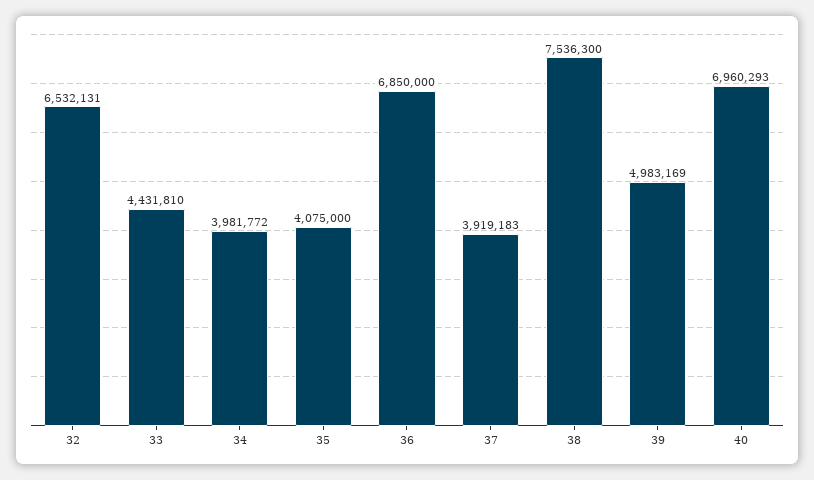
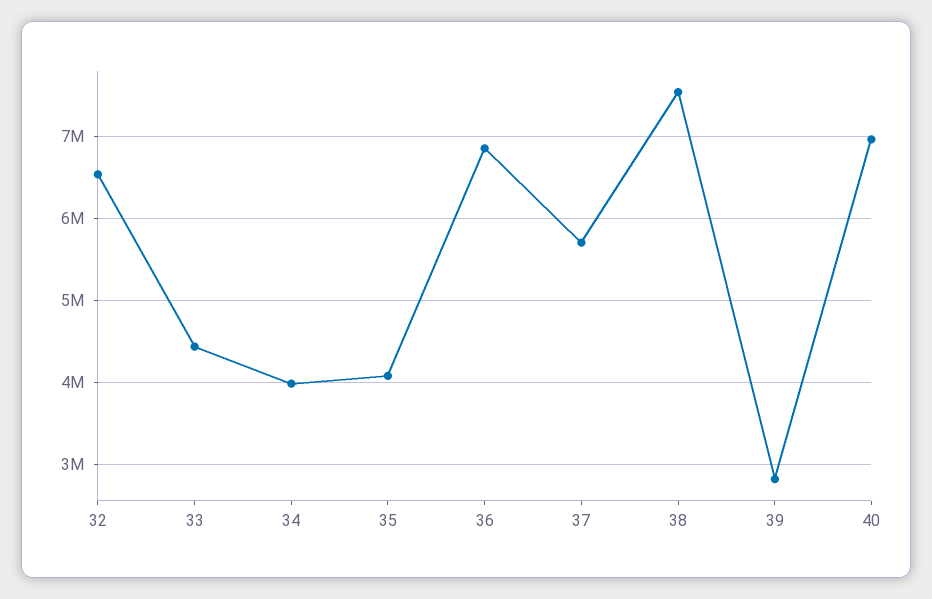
  {
    "32": 6532131,
    "33": 4431810,
    "34": 3981772,
    "35": 4075000,
    "36": 6850000,
-   "37": 3919183,
+   "37": 5700000,
    "38": 7536300,
-   "39": 4983169,
+   "39": 2800000,
    "40": 6960293
  }

